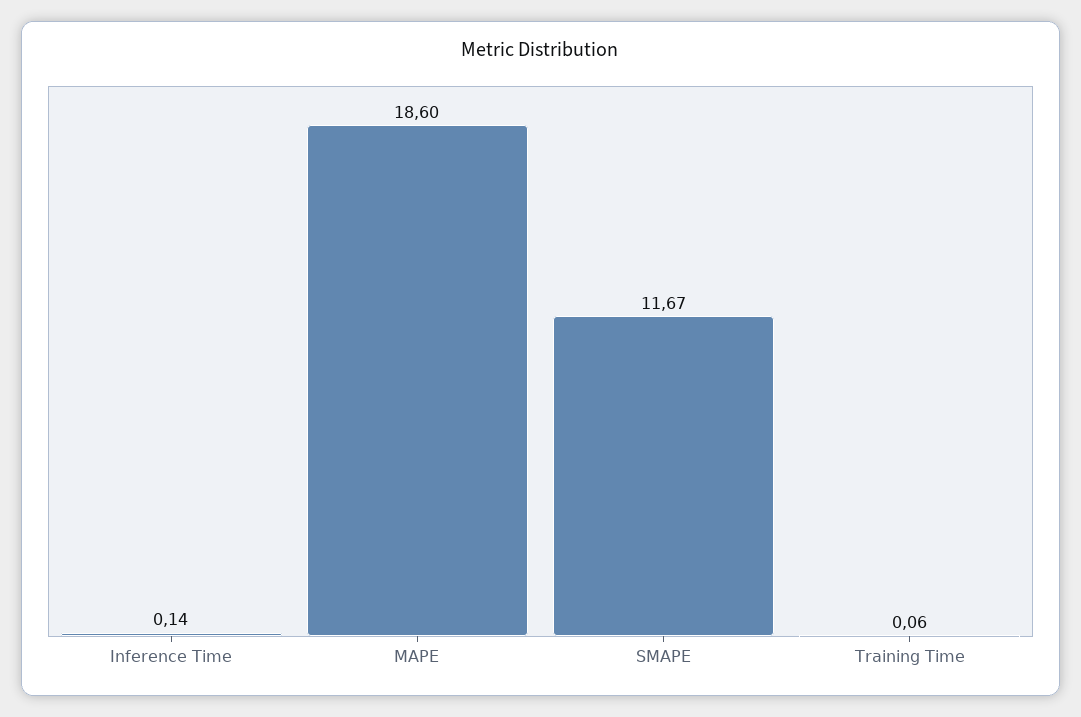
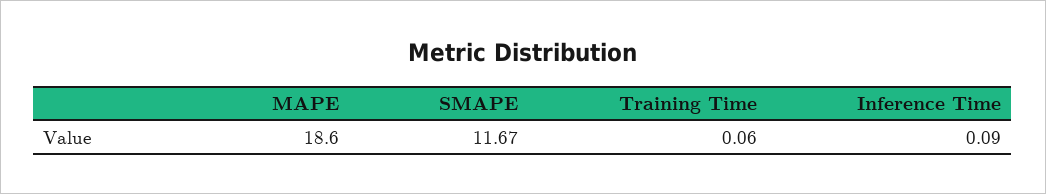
  {
-   "Inference Time": 0.14,
+   "Inference Time": 0.09,
    "MAPE": 18.6,
    "SMAPE": 11.67,
    "Training Time": 0.06
  }

